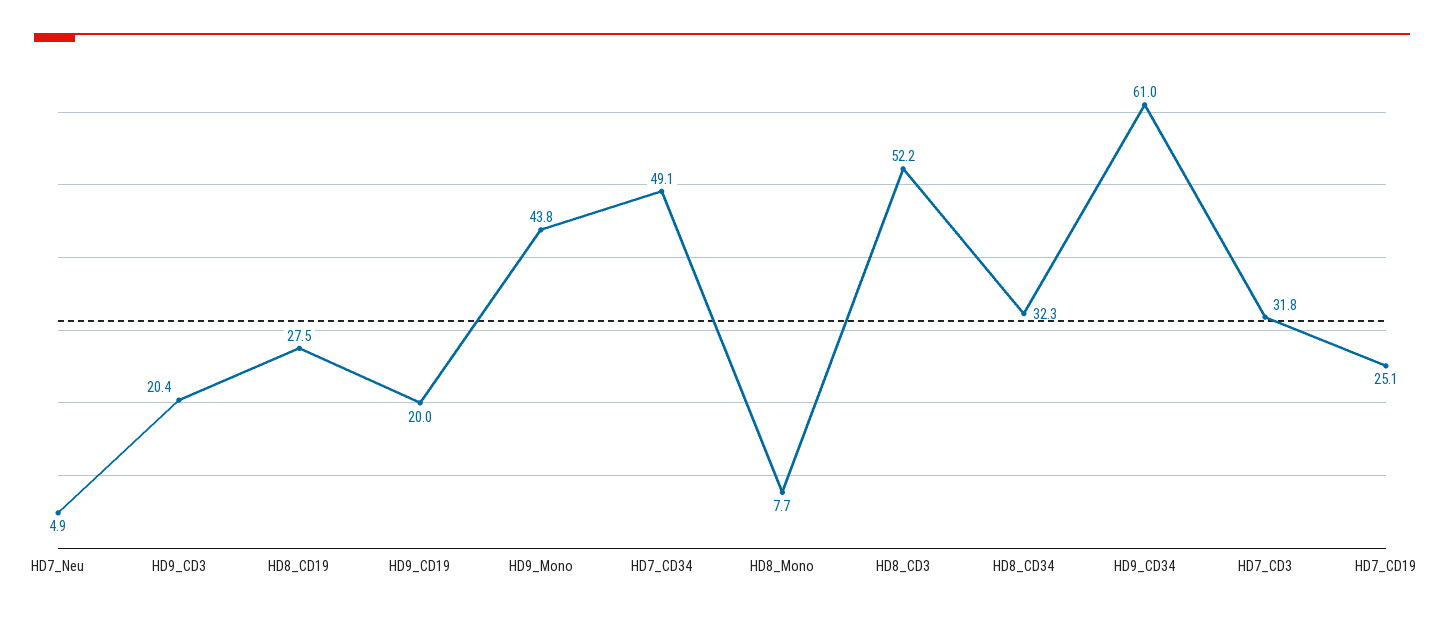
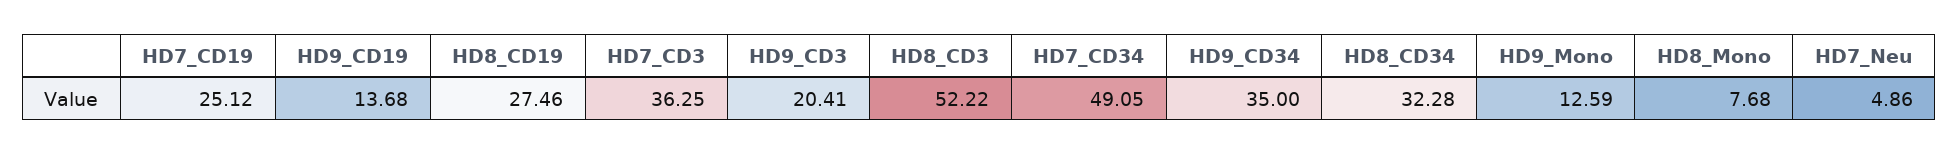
  {
    "HD7_Neu": 4.86,
    "HD9_CD3": 20.41,
    "HD8_CD19": 27.46,
-   "HD9_CD19": 20,
+   "HD9_CD19": 13.68,
-   "HD9_Mono": 43.8,
+   "HD9_Mono": 12.59,
    "HD7_CD34": 49.05,
    "HD8_Mono": 7.68,
    "HD8_CD3": 52.22,
    "HD8_CD34": 32.28,
-   "HD9_CD34": 61,
+   "HD9_CD34": 35,
-   "HD7_CD3": 31.8,
+   "HD7_CD3": 36.25,
    "HD7_CD19": 25.12
  }

